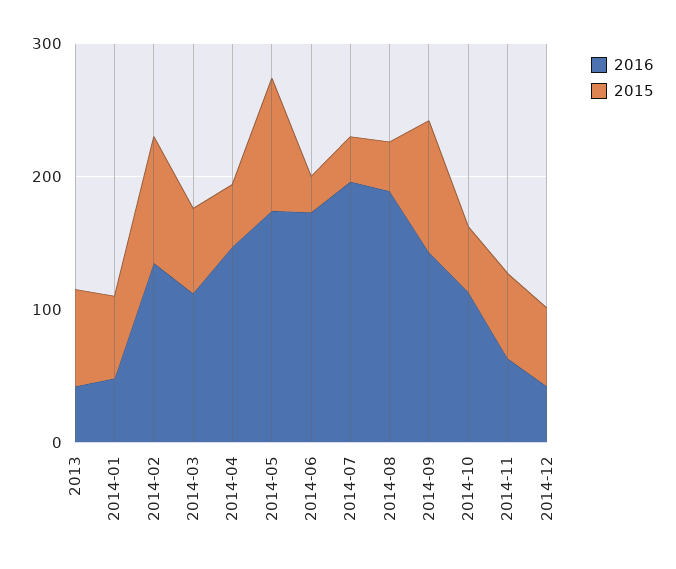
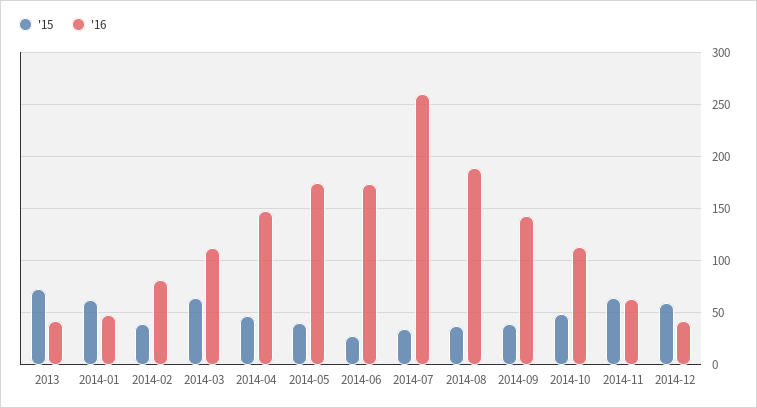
  {
    "2016": {
      "2013": 40,
      "2014-01": 50,
-     "2014-02": 140,
+     "2014-02": 80,
      "2014-03": 110,
      "2014-04": 150,
      "2014-05": 170,
      "2014-06": 170,
-     "2014-07": 200,
+     "2014-07": 260,
      "2014-08": 190,
      "2014-09": 140,
      "2014-10": 110,
      "2014-11": 60,
      "2014-12": 40
    },
    "2015": {
      "2013": 70,
      "2014-01": 60,
-     "2014-02": 100,
+     "2014-02": 40,
      "2014-03": 60,
      "2014-04": 50,
-     "2014-05": 100,
+     "2014-05": 40,
      "2014-06": 30,
      "2014-07": 30,
      "2014-08": 40,
-     "2014-09": 100,
+     "2014-09": 40,
      "2014-10": 50,
      "2014-11": 60,
      "2014-12": 60
    }
  }

